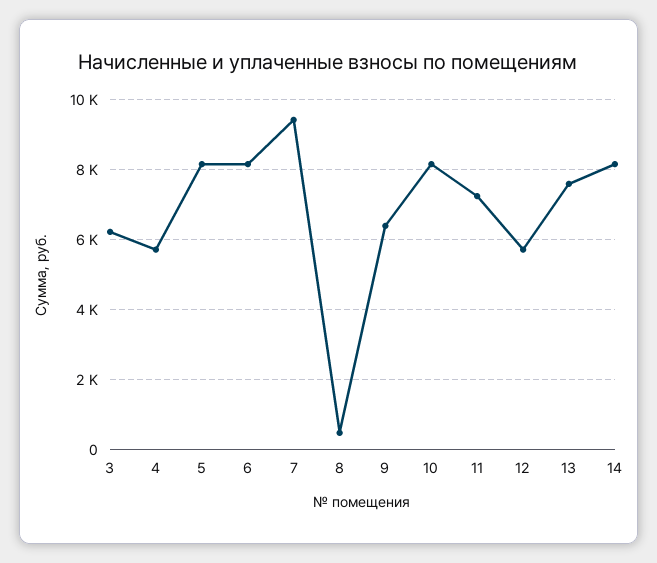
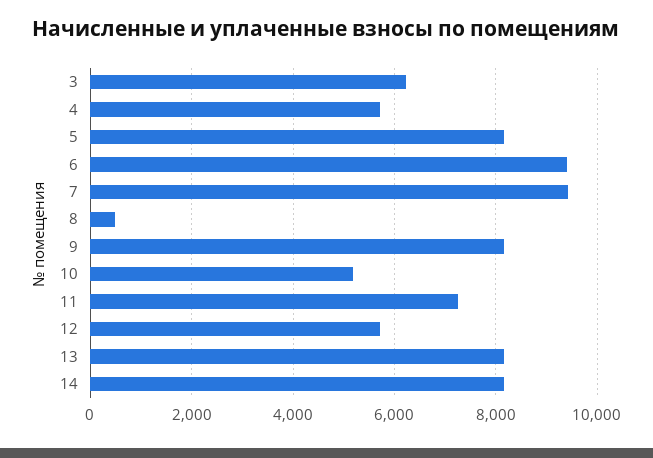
  {
    "3": 6200,
    "4": 5800,
    "5": 8200,
-   "6": 8200,
+   "6": 9400,
    "7": 9400,
    "8": 400,
-   "9": 6400,
+   "9": 8200,
-   "10": 8200,
+   "10": 5200,
    "11": 7200,
    "12": 5800,
-   "13": 7600,
+   "13": 8200,
    "14": 8200
  }

